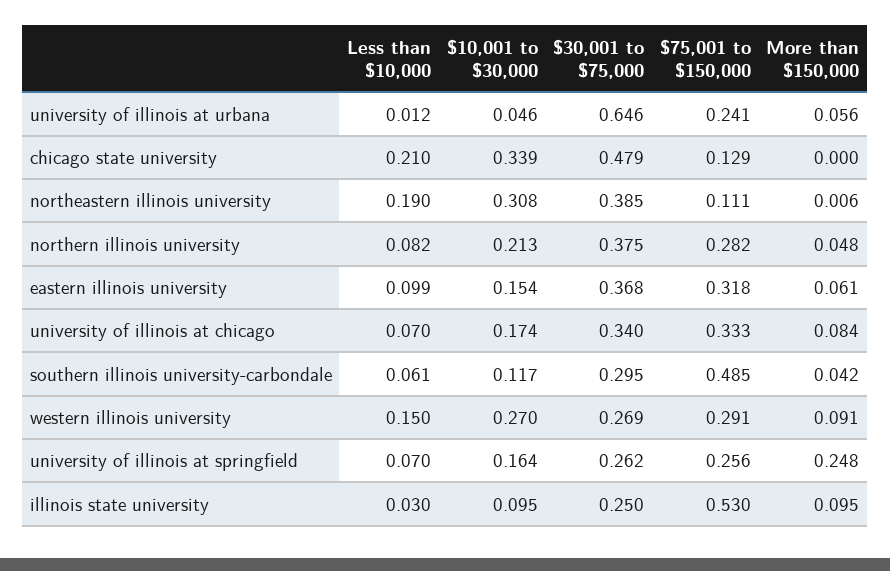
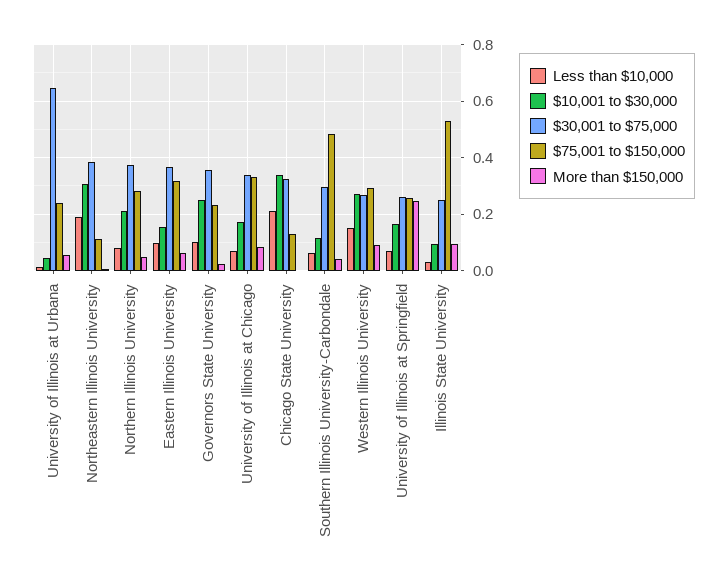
  {
    "Less than $10,000": {
      "university of illinois at urbana": 0.012,
      "chicago state university": 0.21,
      "northeastern illinois university": 0.19,
      "northern illinois university": 0.082,
      "eastern illinois university": 0.099,
      "university of illinois at chicago": 0.07,
      "southern illinois university-carbondale": 0.061,
      "western illinois university": 0.15,
      "university of illinois at springfield": 0.07,
-     "illinois state university": 0.03
+     "illinois state university": 0.03,
+     "Governors State University": 0.1
    },
    "$10,001 to $30,000": {
      "university of illinois at urbana": 0.046,
      "chicago state university": 0.339,
      "northeastern illinois university": 0.308,
      "northern illinois university": 0.213,
      "eastern illinois university": 0.154,
      "university of illinois at chicago": 0.174,
      "southern illinois university-carbondale": 0.117,
      "western illinois university": 0.27,
      "university of illinois at springfield": 0.164,
-     "illinois state university": 0.095
+     "illinois state university": 0.095,
+     "Governors State University": 0.25
    },
    "$30,001 to $75,000": {
      "university of illinois at urbana": 0.646,
-     "chicago state university": 0.479,
+     "chicago state university": 0.325,
      "northeastern illinois university": 0.385,
      "northern illinois university": 0.375,
      "eastern illinois university": 0.368,
      "university of illinois at chicago": 0.34,
      "southern illinois university-carbondale": 0.295,
      "western illinois university": 0.269,
      "university of illinois at springfield": 0.262,
-     "illinois state university": 0.25
+     "illinois state university": 0.25,
+     "Governors State University": 0.35
    },
    "$75,001 to $150,000": {
      "university of illinois at urbana": 0.241,
      "chicago state university": 0.129,
      "northeastern illinois university": 0.111,
      "northern illinois university": 0.282,
      "eastern illinois university": 0.318,
      "university of illinois at chicago": 0.333,
      "southern illinois university-carbondale": 0.485,
      "western illinois university": 0.291,
      "university of illinois at springfield": 0.256,
-     "illinois state university": 0.53
+     "illinois state university": 0.53,
+     "Governors State University": 0.225
    },
    "More than $150,000": {
      "university of illinois at urbana": 0.056,
      "chicago state university": 0,
      "northeastern illinois university": 0.006,
      "northern illinois university": 0.048,
      "eastern illinois university": 0.061,
      "university of illinois at chicago": 0.084,
      "southern illinois university-carbondale": 0.042,
      "western illinois university": 0.091,
      "university of illinois at springfield": 0.248,
-     "illinois state university": 0.095
+     "illinois state university": 0.095,
+     "Governors State University": 0.025
    }
  }

